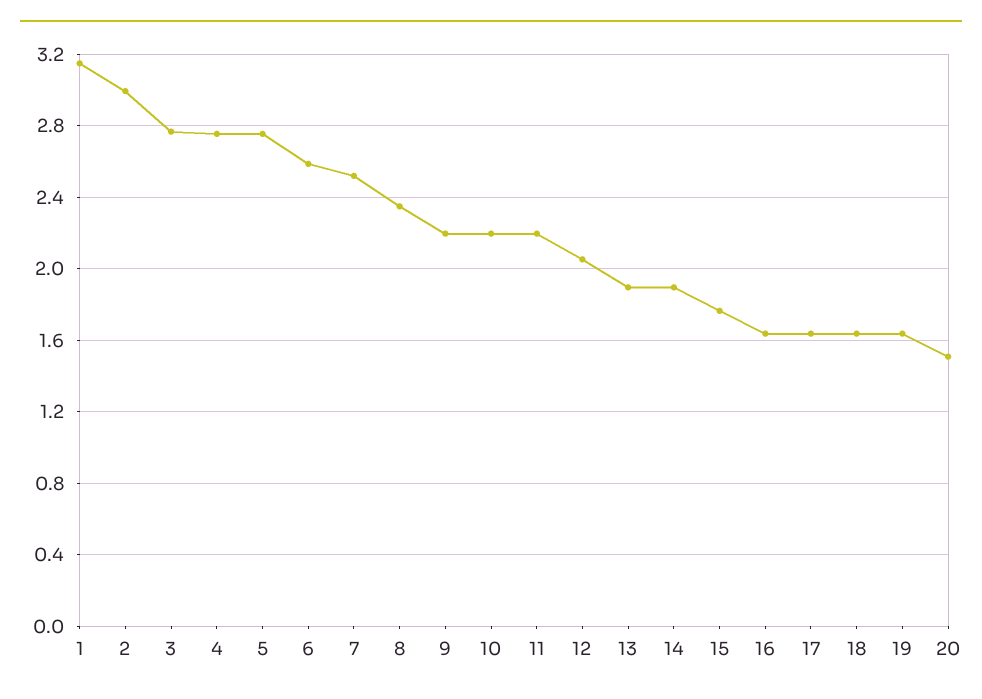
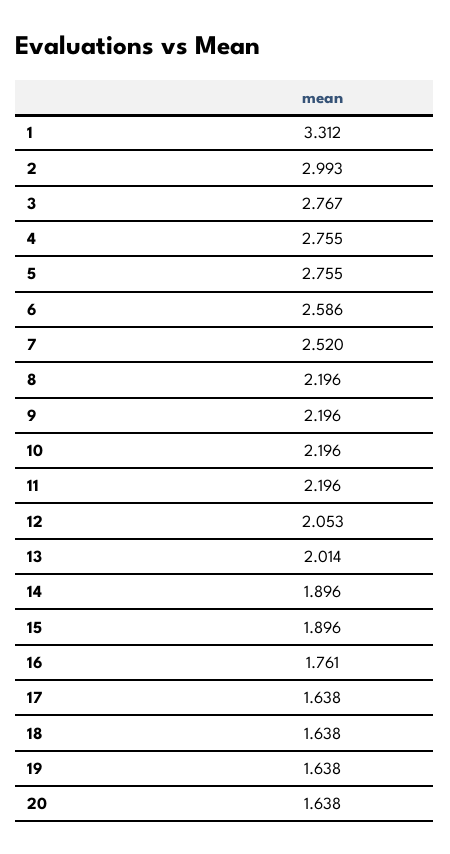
  {
-   "1": 3.15,
+   "1": 3.312,
    "2": 2.993,
    "3": 2.767,
    "4": 2.755,
    "5": 2.755,
    "6": 2.586,
    "7": 2.52,
-   "8": 2.35,
+   "8": 2.196,
    "9": 2.196,
    "10": 2.196,
    "11": 2.196,
    "12": 2.053,
-   "13": 1.9,
+   "13": 2.014,
    "14": 1.896,
-   "15": 1.75,
+   "15": 1.896,
-   "16": 1.65,
+   "16": 1.761,
    "17": 1.638,
    "18": 1.638,
    "19": 1.638,
-   "20": 1.5
+   "20": 1.638
  }

